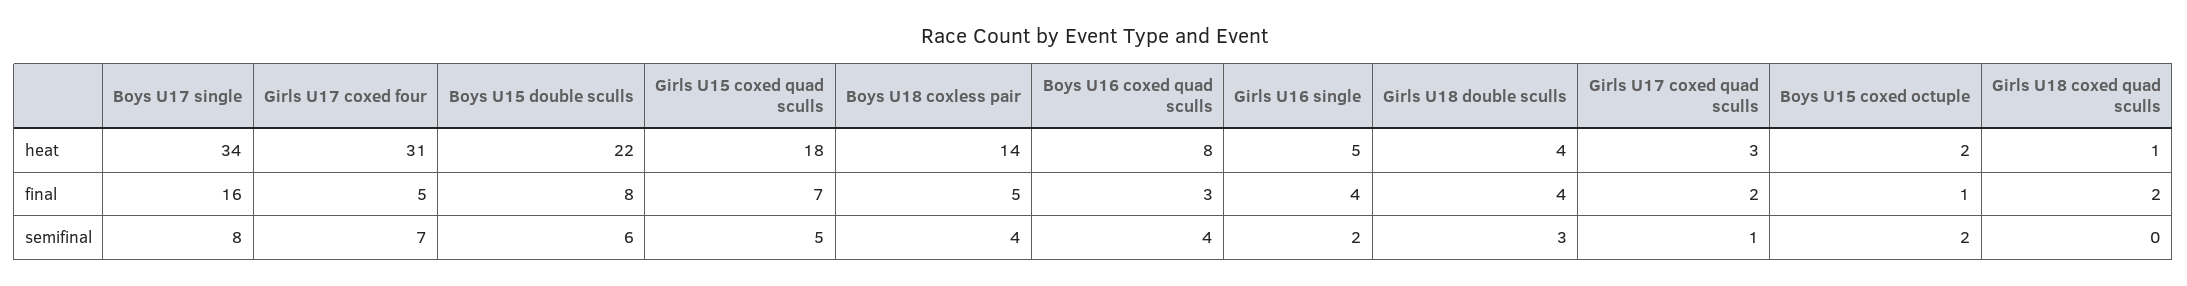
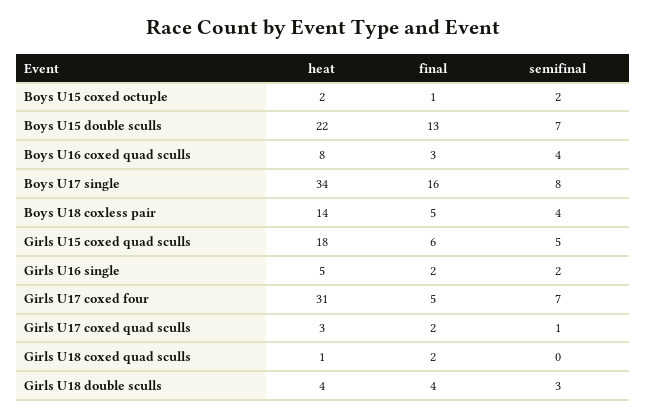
  {
    "Boys U17 single": {
      "heat": 34,
      "final": 16,
      "semifinal": 8
    },
    "Girls U17 coxed four": {
      "heat": 31,
      "final": 5,
      "semifinal": 7
    },
    "Boys U15 double sculls": {
      "heat": 22,
-     "final": 8,
+     "final": 13,
-     "semifinal": 6
+     "semifinal": 7
    },
    "Girls U15 coxed quad sculls": {
      "heat": 18,
-     "final": 7,
+     "final": 6,
      "semifinal": 5
    },
    "Boys U18 coxless pair": {
      "heat": 14,
      "final": 5,
      "semifinal": 4
    },
    "Boys U16 coxed quad sculls": {
      "heat": 8,
      "final": 3,
      "semifinal": 4
    },
    "Girls U16 single": {
      "heat": 5,
-     "final": 4,
+     "final": 2,
      "semifinal": 2
    },
    "Girls U18 double sculls": {
      "heat": 4,
      "final": 4,
      "semifinal": 3
    },
    "Girls U17 coxed quad sculls": {
      "heat": 3,
      "final": 2,
      "semifinal": 1
    },
    "Boys U15 coxed octuple": {
      "heat": 2,
      "final": 1,
      "semifinal": 2
    },
    "Girls U18 coxed quad sculls": {
      "heat": 1,
      "final": 2,
      "semifinal": 0
    }
  }

